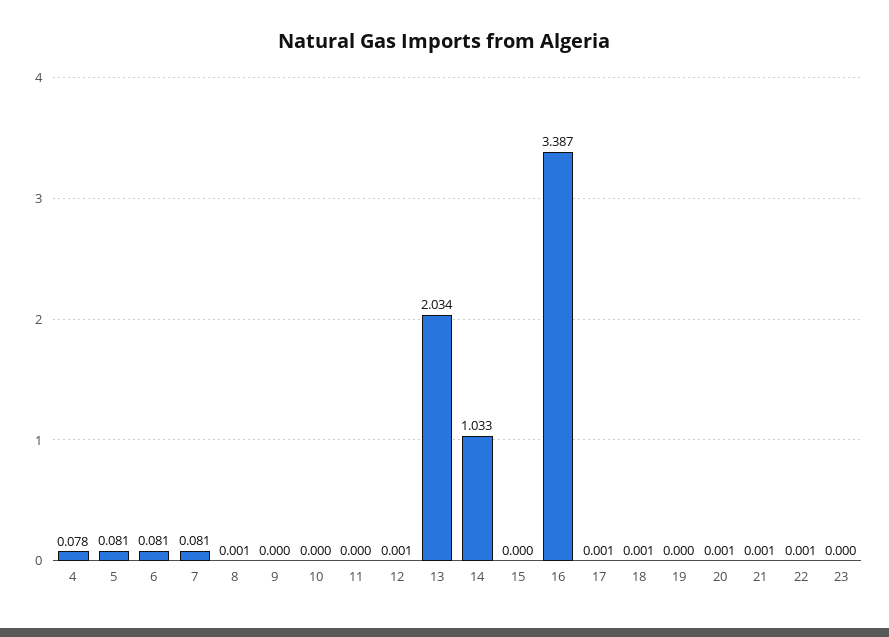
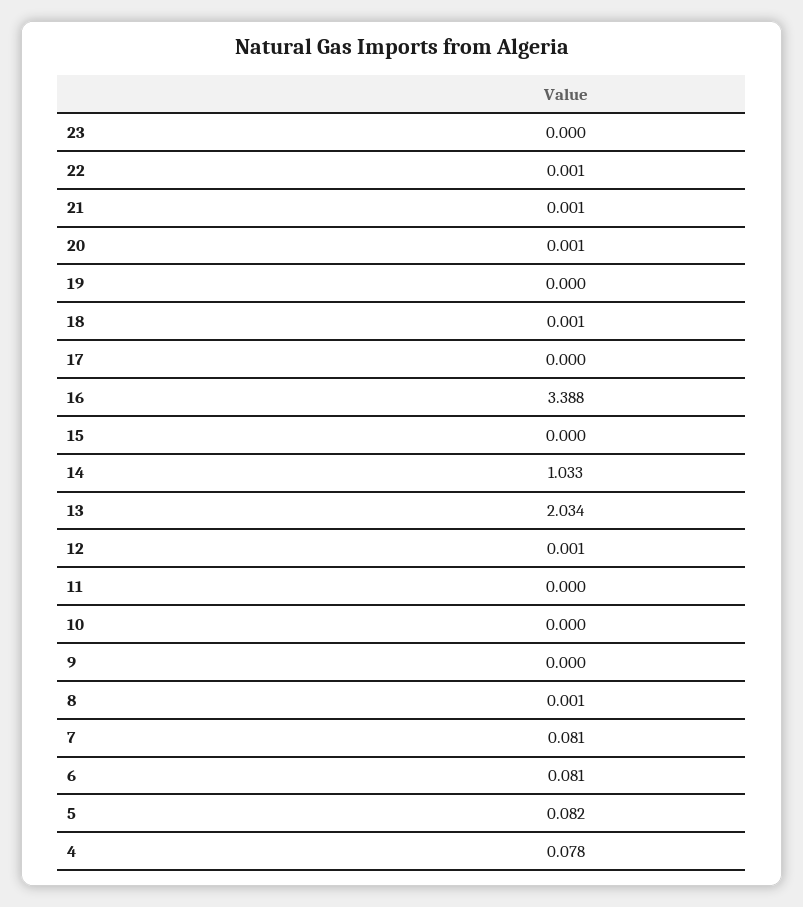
  {
    "4": 0.078,
-   "5": 0.081,
+   "5": 0.082,
    "6": 0.081,
    "7": 0.081,
    "8": 0.001,
    "9": 0,
    "10": 0,
    "11": 0,
    "12": 0.001,
    "13": 2.034,
    "14": 1.033,
    "15": 0,
-   "16": 3.387,
+   "16": 3.388,
-   "17": 0.001,
+   "17": 0,
    "18": 0.001,
    "19": 0,
    "20": 0.001,
    "21": 0.001,
    "22": 0.001,
    "23": 0
  }

